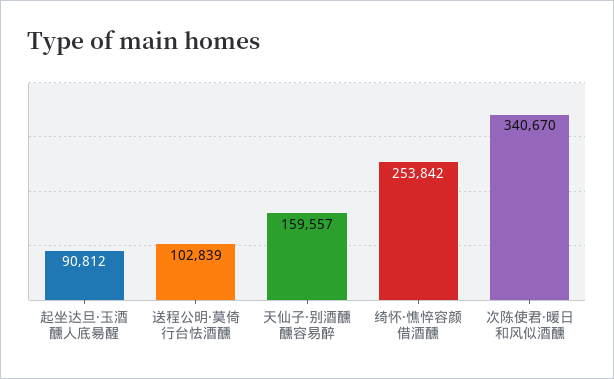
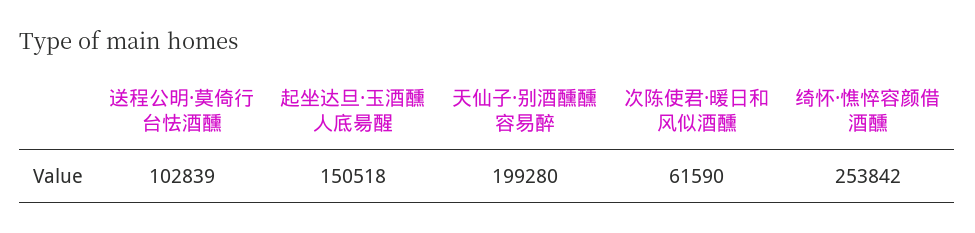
  {
-   "起坐达旦·玉酒醺人底昜醒": 90812,
+   "起坐达旦·玉酒醺人底昜醒": 150518,
    "送程公明·莫倚行台怯酒醺": 102839,
-   "天仙子·别酒醺醺容易醉": 159557,
+   "天仙子·别酒醺醺容易醉": 199280,
    "绮怀·憔悴容颜借酒醺": 253842,
-   "次陈使君·暖日和风似酒醺": 340670
+   "次陈使君·暖日和风似酒醺": 61590
  }

